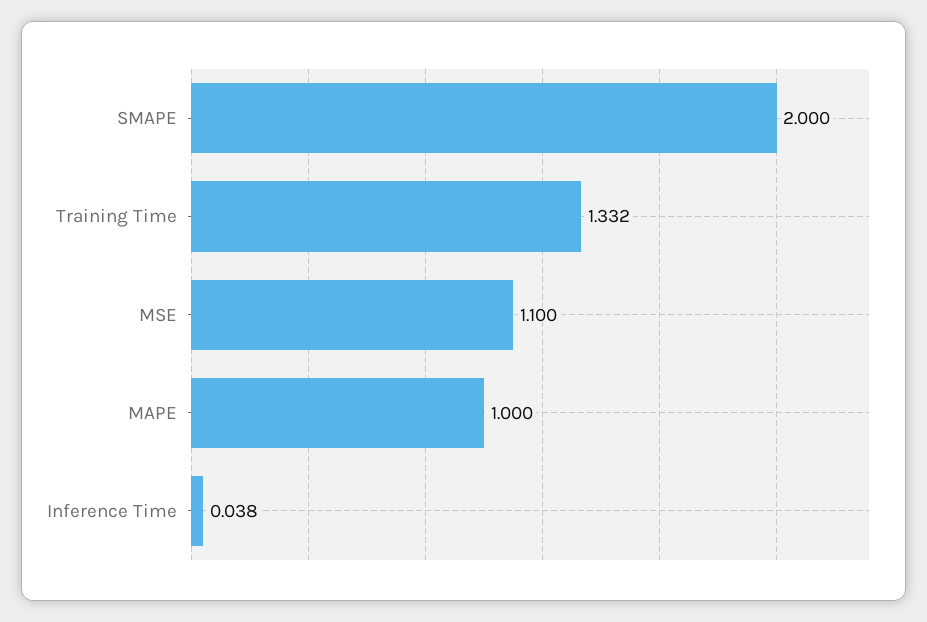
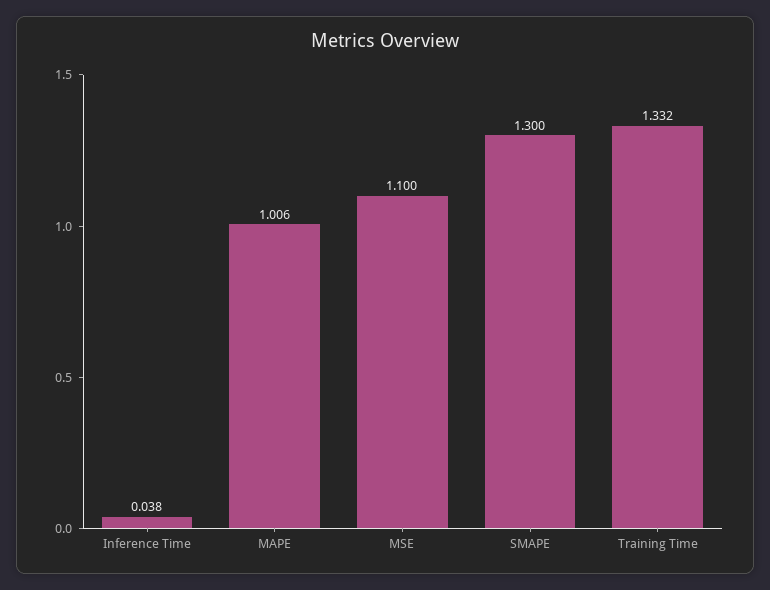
  {
-   "SMAPE": 2,
+   "SMAPE": 1.3,
    "Training Time": 1.332,
    "MSE": 1.1,
-   "MAPE": 1,
+   "MAPE": 1.006,
    "Inference Time": 0.038
  }

